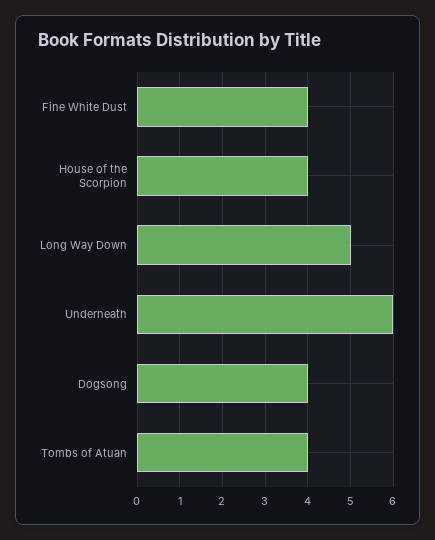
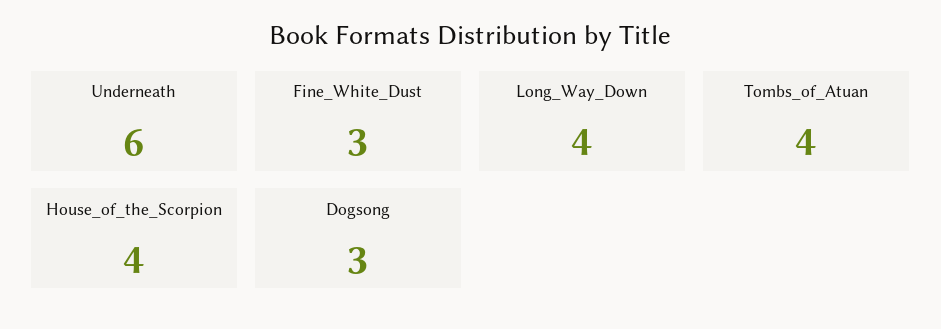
  {
-   "Fine White Dust": 4,
+   "Fine White Dust": 3,
    "House of the Scorpion": 4,
-   "Long Way Down": 5,
+   "Long Way Down": 4,
    "Underneath": 6,
-   "Dogsong": 4,
+   "Dogsong": 3,
    "Tombs of Atuan": 4
  }

